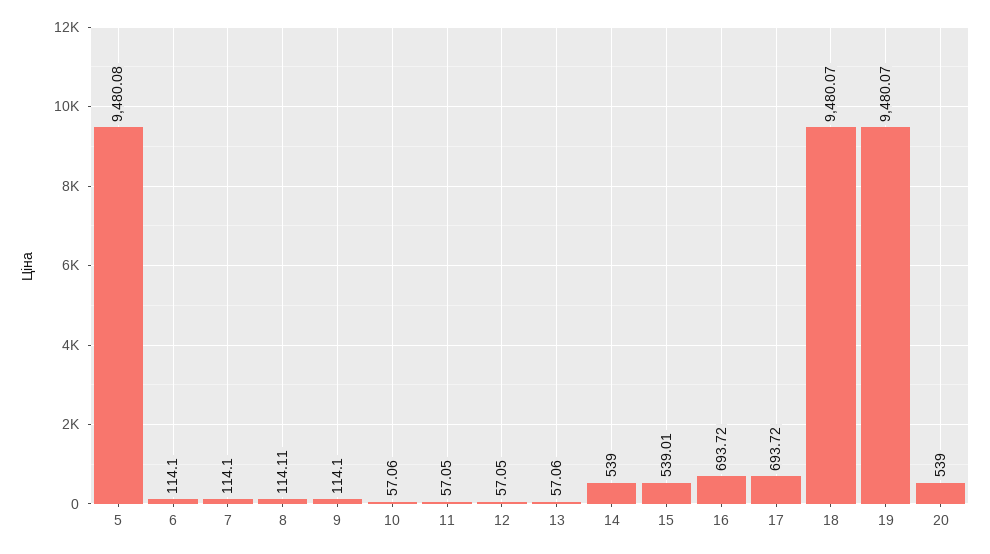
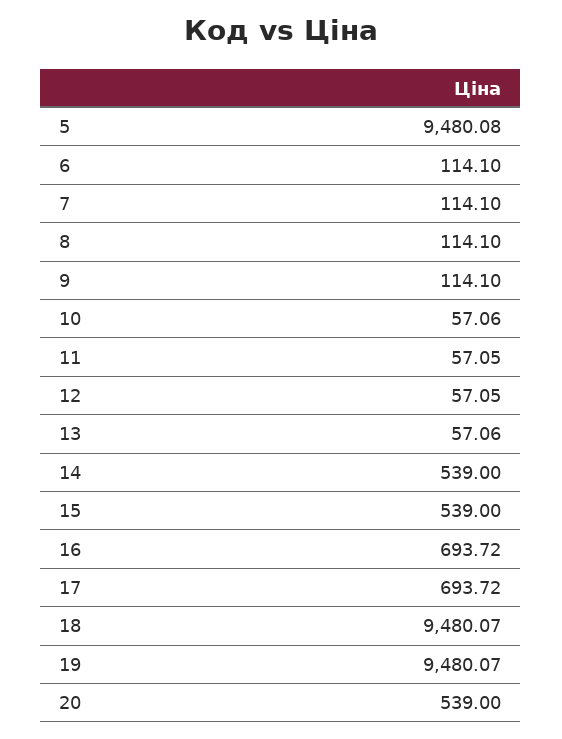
  {
    "5": 9480.08,
    "6": 114.1,
    "7": 114.1,
-   "8": 114.11,
+   "8": 114.1,
    "9": 114.1,
    "10": 57.06,
    "11": 57.05,
    "12": 57.05,
    "13": 57.06,
    "14": 539,
-   "15": 539.01,
+   "15": 539,
    "16": 693.72,
    "17": 693.72,
    "18": 9480.07,
    "19": 9480.07,
    "20": 539
  }

